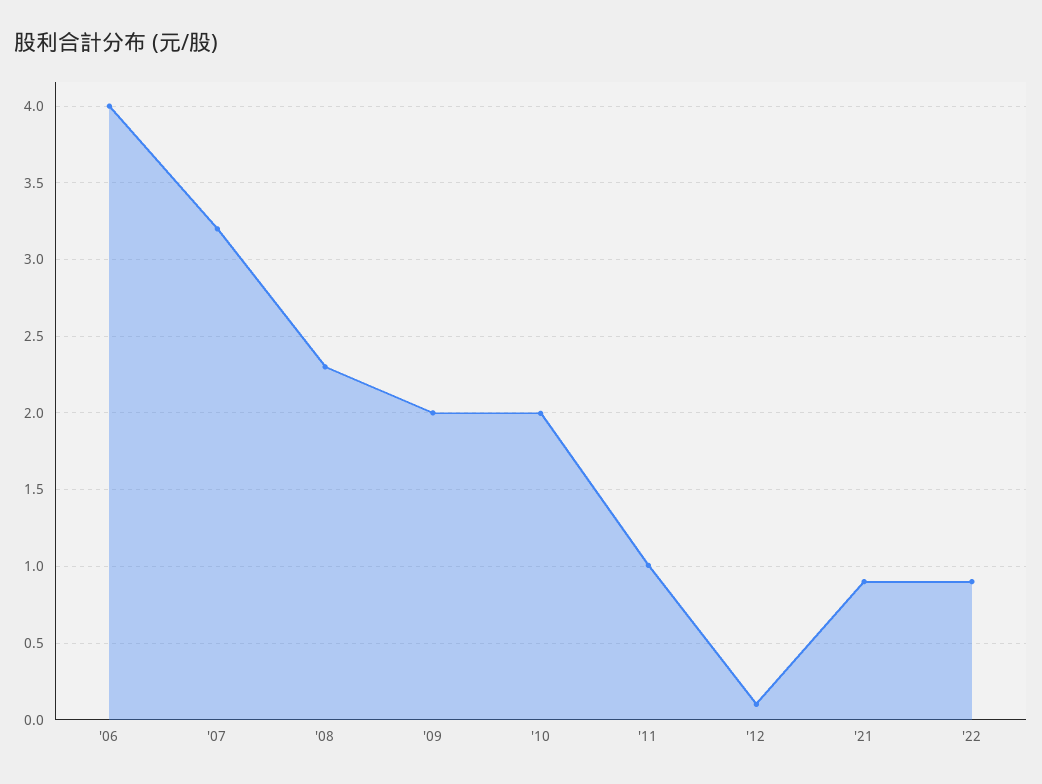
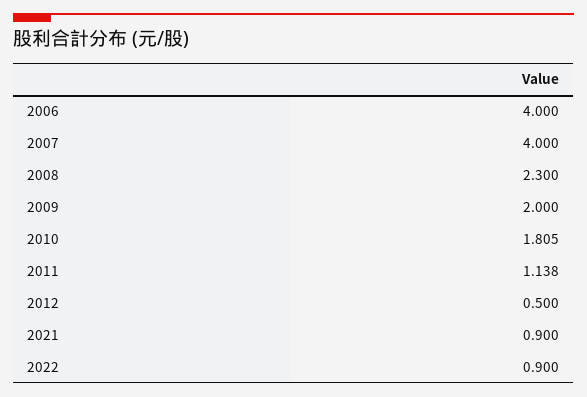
  {
    "'06": 4,
-   "'07": 3.2,
+   "'07": 4,
    "'08": 2.3,
    "'09": 2,
-   "'10": 2,
+   "'10": 1.805,
-   "'11": 1,
+   "'11": 1.138,
-   "'12": 0.1,
+   "'12": 0.5,
    "'21": 0.9,
    "'22": 0.9
  }

